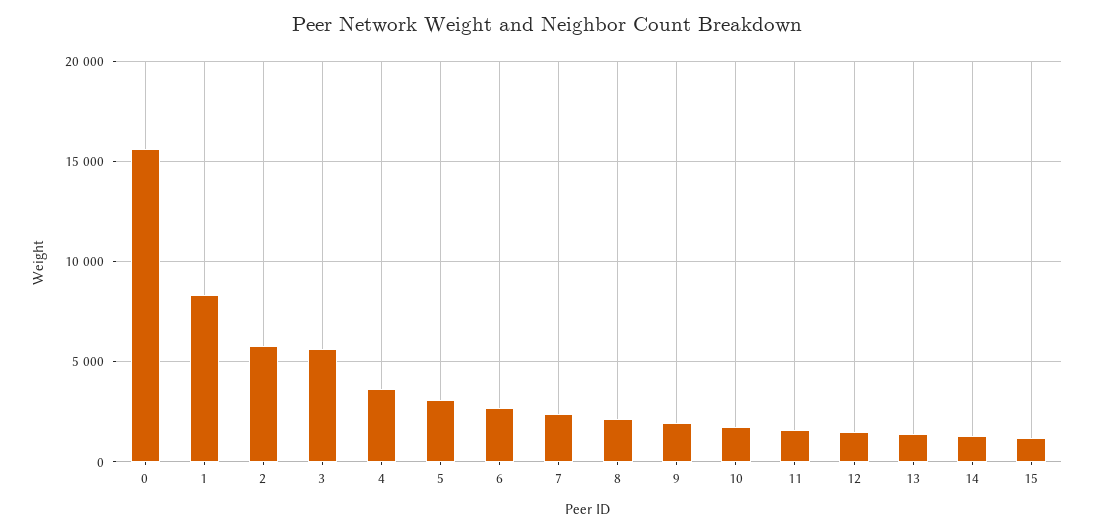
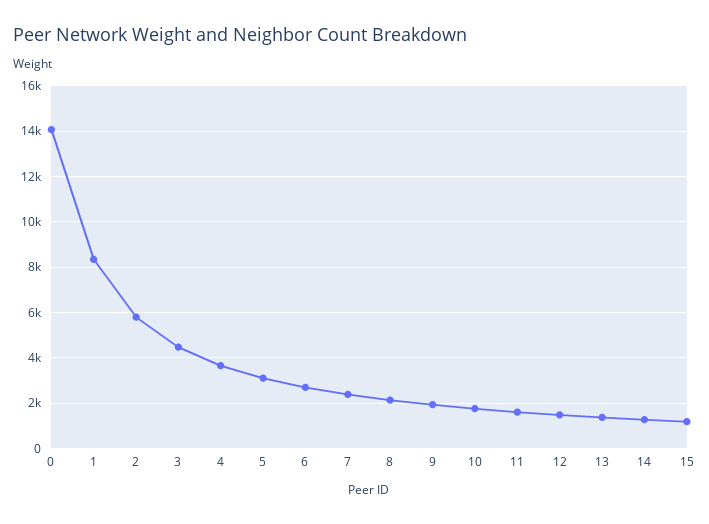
  {
-   "0": 15500,
+   "0": 14000,
    "1": 8500,
    "2": 6000,
-   "3": 5500,
+   "3": 4500,
    "4": 3500,
    "5": 3000,
    "6": 2500,
    "7": 2500,
    "8": 2000,
    "9": 2000,
    "10": 2000,
    "11": 1500,
    "12": 1500,
    "13": 1500,
    "14": 1500,
    "15": 1000
  }

